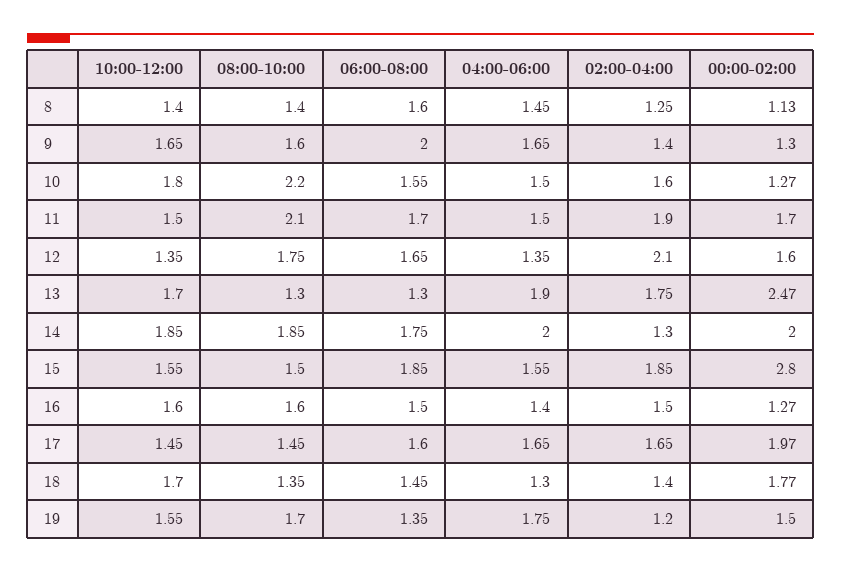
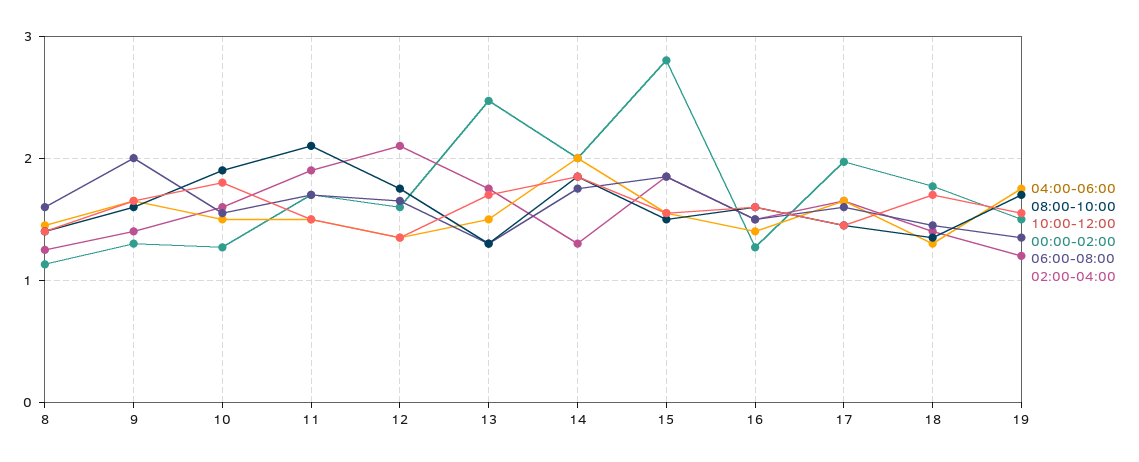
  {
    "10:00-12:00": {
      "8": 1.4,
      "9": 1.65,
      "10": 1.8,
      "11": 1.5,
      "12": 1.35,
      "13": 1.7,
      "14": 1.85,
      "15": 1.55,
      "16": 1.6,
      "17": 1.45,
      "18": 1.7,
      "19": 1.55
    },
    "08:00-10:00": {
      "8": 1.4,
      "9": 1.6,
-     "10": 2.2,
+     "10": 1.9,
      "11": 2.1,
      "12": 1.75,
      "13": 1.3,
      "14": 1.85,
      "15": 1.5,
      "16": 1.6,
      "17": 1.45,
      "18": 1.35,
      "19": 1.7
    },
    "06:00-08:00": {
      "8": 1.6,
      "9": 2,
      "10": 1.55,
      "11": 1.7,
      "12": 1.65,
      "13": 1.3,
      "14": 1.75,
      "15": 1.85,
      "16": 1.5,
      "17": 1.6,
      "18": 1.45,
      "19": 1.35
    },
    "04:00-06:00": {
      "8": 1.45,
      "9": 1.65,
      "10": 1.5,
      "11": 1.5,
      "12": 1.35,
-     "13": 1.9,
+     "13": 1.5,
      "14": 2,
      "15": 1.55,
      "16": 1.4,
      "17": 1.65,
      "18": 1.3,
      "19": 1.75
    },
    "02:00-04:00": {
      "8": 1.25,
      "9": 1.4,
      "10": 1.6,
      "11": 1.9,
      "12": 2.1,
      "13": 1.75,
      "14": 1.3,
      "15": 1.85,
      "16": 1.5,
      "17": 1.65,
      "18": 1.4,
      "19": 1.2
    },
    "00:00-02:00": {
      "8": 1.13,
      "9": 1.3,
      "10": 1.27,
      "11": 1.7,
      "12": 1.6,
      "13": 2.47,
      "14": 2,
      "15": 2.8,
      "16": 1.27,
      "17": 1.97,
      "18": 1.77,
      "19": 1.5
    }
  }

